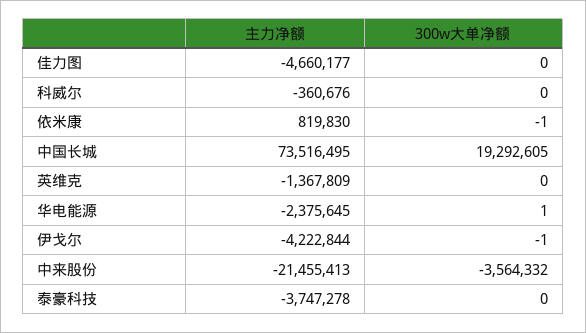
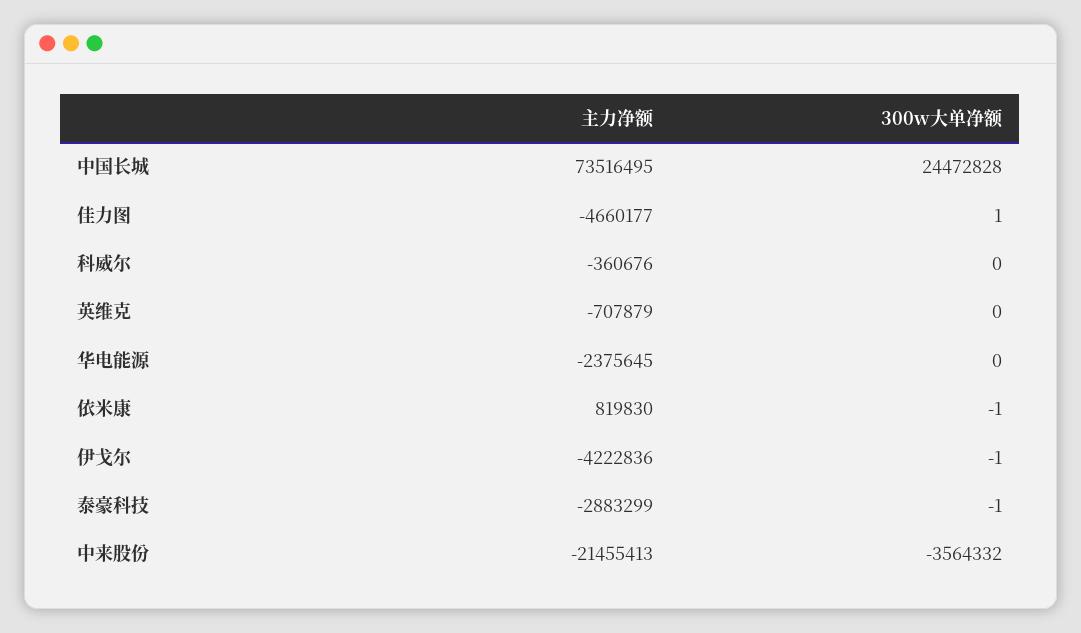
  {
    "主力净额": {
      "佳力图": -4660177,
      "科威尔": -360676,
      "依米康": 819830,
      "中国长城": 73516495,
-     "英维克": -1367809,
+     "英维克": -707879,
      "华电能源": -2375645,
-     "伊戈尔": -4222844,
+     "伊戈尔": -4222836,
      "中来股份": -21455413,
-     "泰豪科技": -3747278
+     "泰豪科技": -2883299
    },
    "300w大单净额": {
-     "佳力图": 0,
+     "佳力图": 1,
      "科威尔": 0,
      "依米康": -1,
-     "中国长城": 19292605,
+     "中国长城": 24472828,
      "英维克": 0,
-     "华电能源": 1,
+     "华电能源": 0,
      "伊戈尔": -1,
      "中来股份": -3564332,
-     "泰豪科技": 0
+     "泰豪科技": -1
    }
  }

